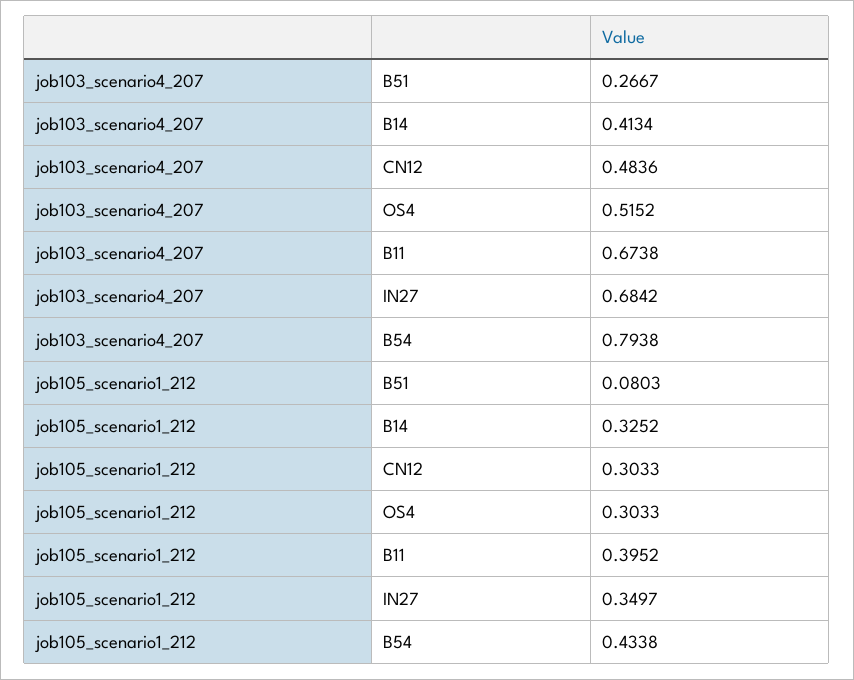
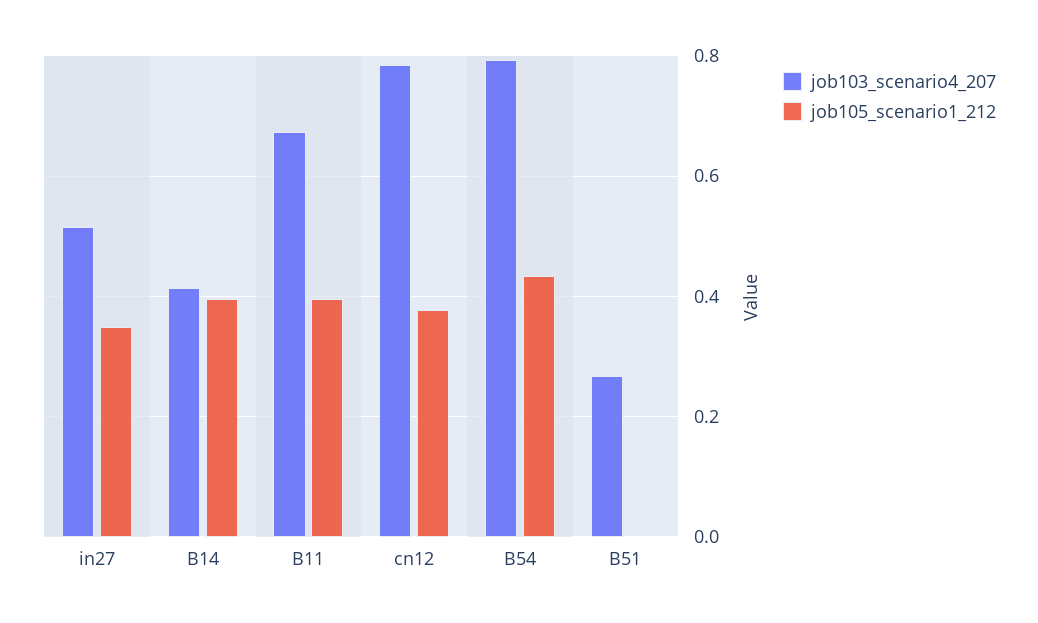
  {
    "job103_scenario4_207": {
      "B51": 0.2667,
      "B14": 0.4134,
-     "CN12": 0.4836,
+     "CN12": 0.78,
-     "OS4": 0.5152,
      "B11": 0.6738,
-     "IN27": 0.6842,
+     "IN27": 0.52,
      "B54": 0.7938
    },
    "job105_scenario1_212": {
-     "B51": 0.0803,
+     "B51": 0,
-     "B14": 0.3252,
+     "B14": 0.4,
-     "CN12": 0.3033,
+     "CN12": 0.38,
-     "OS4": 0.3033,
      "B11": 0.3952,
      "IN27": 0.3497,
      "B54": 0.4338
    }
  }

